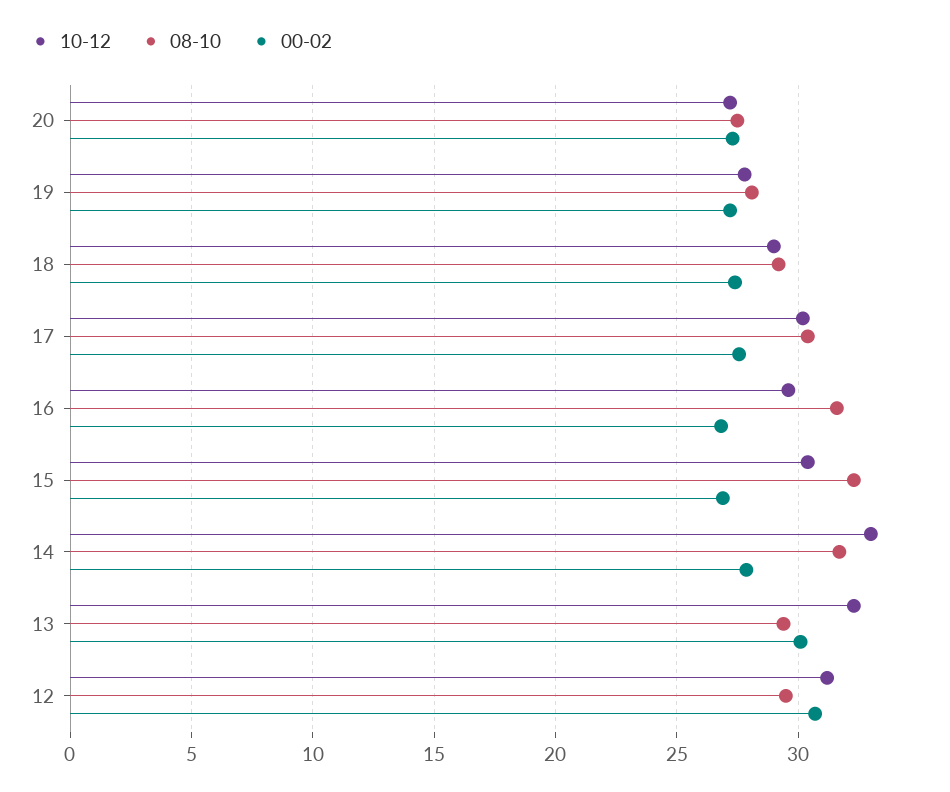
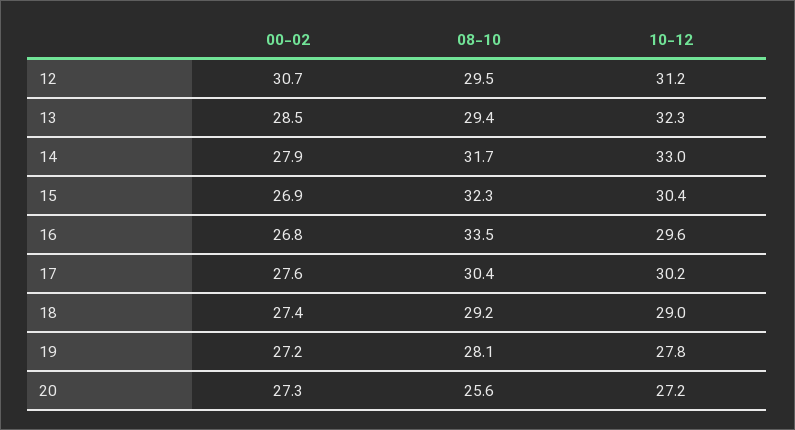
  {
    "10-12": {
      "20": 27.2,
      "19": 27.8,
      "18": 29,
      "17": 30.2,
      "16": 29.6,
      "15": 30.4,
      "14": 33,
      "13": 32.3,
      "12": 31.2
    },
    "08-10": {
-     "20": 27.5,
+     "20": 25.6,
      "19": 28.1,
      "18": 29.2,
      "17": 30.4,
-     "16": 31.5,
+     "16": 33.5,
      "15": 32.3,
      "14": 31.7,
      "13": 29.4,
      "12": 29.5
    },
    "00-02": {
      "20": 27.3,
      "19": 27.2,
      "18": 27.4,
      "17": 27.6,
      "16": 26.8,
      "15": 26.9,
      "14": 27.9,
-     "13": 30,
+     "13": 28.5,
      "12": 30.7
    }
  }

